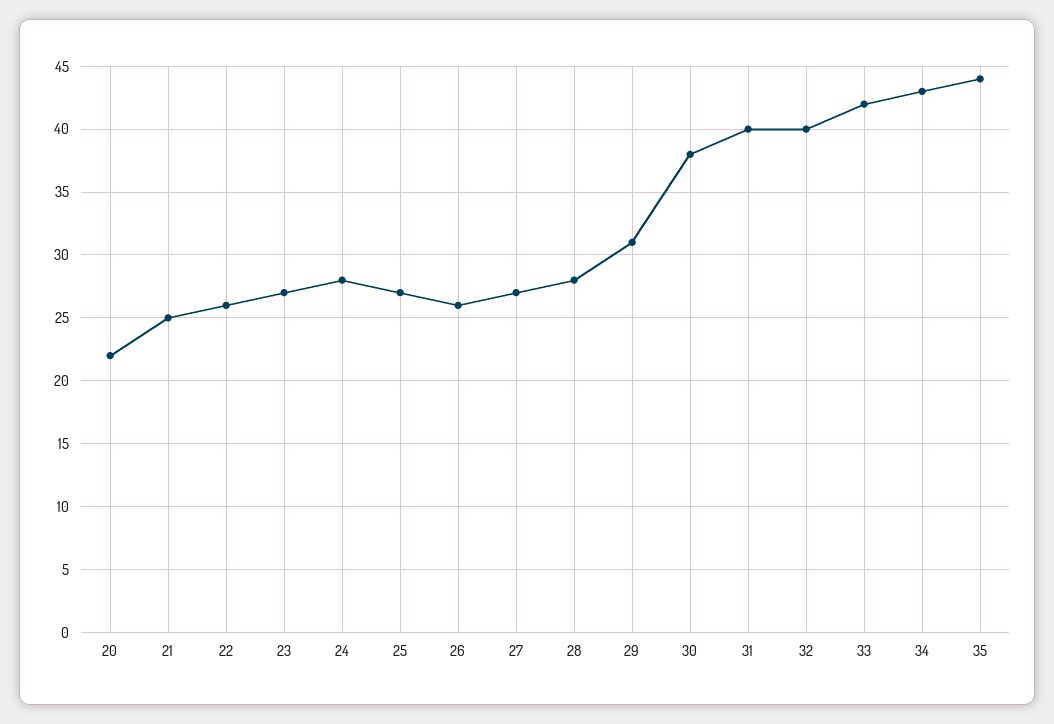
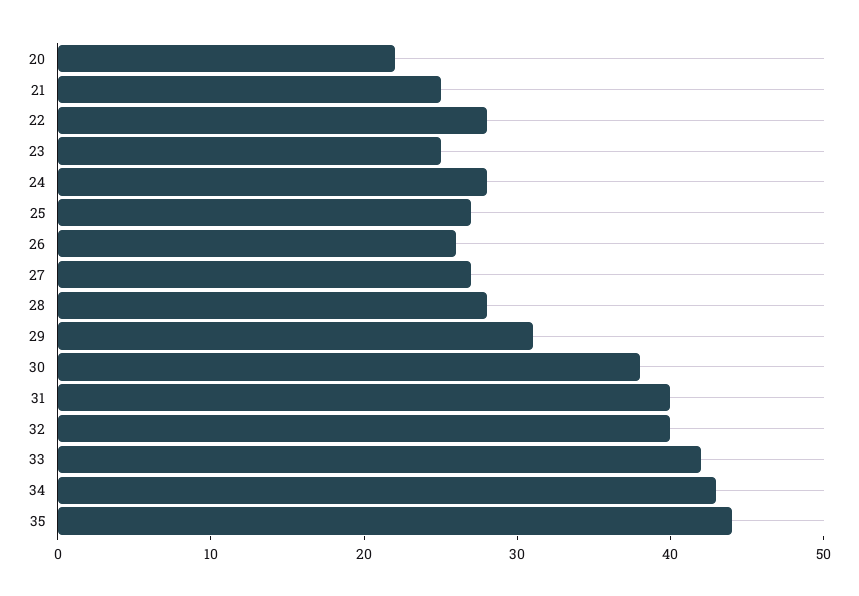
  {
    "20": 22,
    "21": 25,
-   "22": 26,
+   "22": 28,
-   "23": 27,
+   "23": 25,
    "24": 28,
    "25": 27,
    "26": 26,
    "27": 27,
    "28": 28,
    "29": 31,
    "30": 38,
    "31": 40,
    "32": 40,
    "33": 42,
    "34": 43,
    "35": 44
  }

